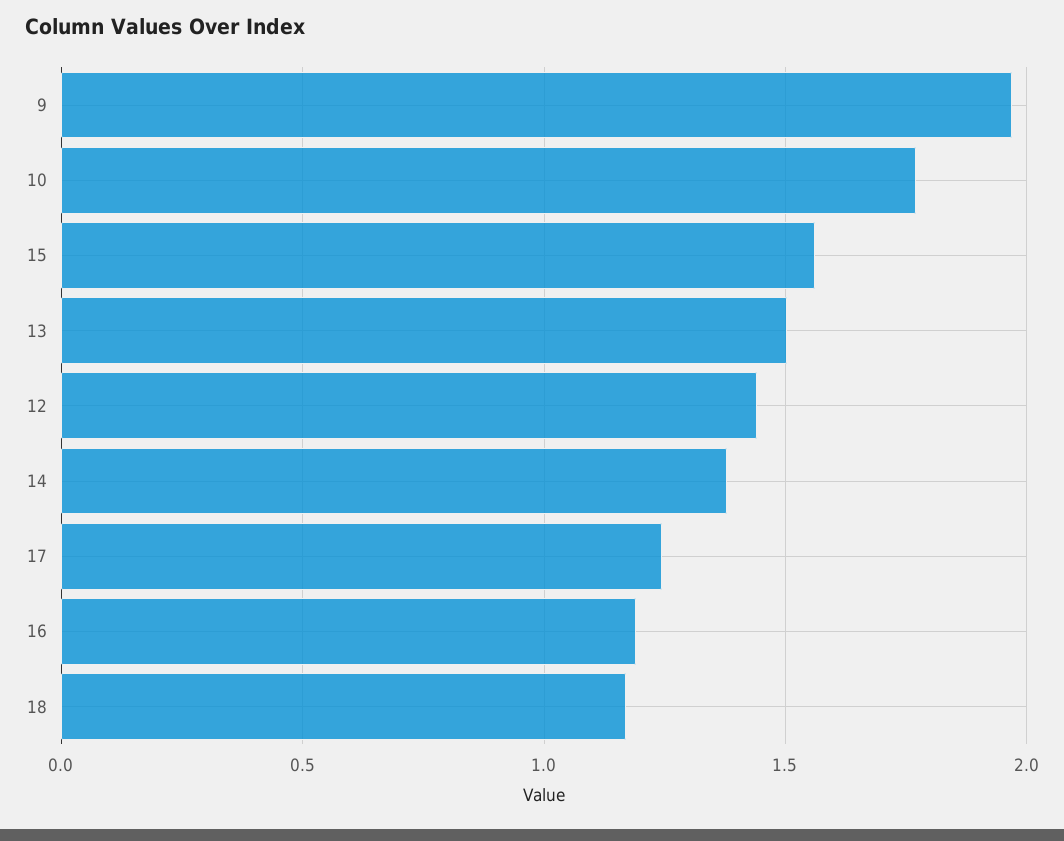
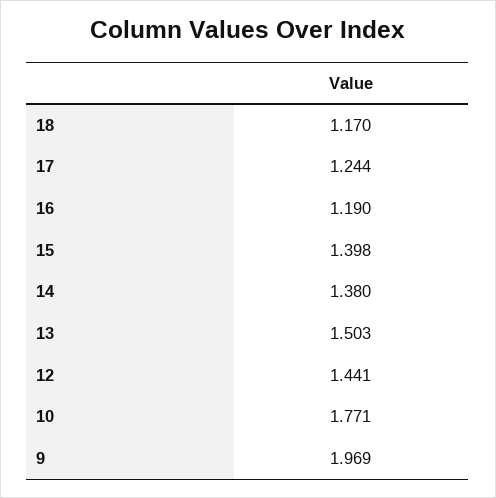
  {
    "9": 1.969,
    "10": 1.771,
-   "15": 1.55,
+   "15": 1.398,
    "13": 1.503,
    "12": 1.441,
    "14": 1.38,
    "17": 1.244,
    "16": 1.19,
    "18": 1.17
  }

